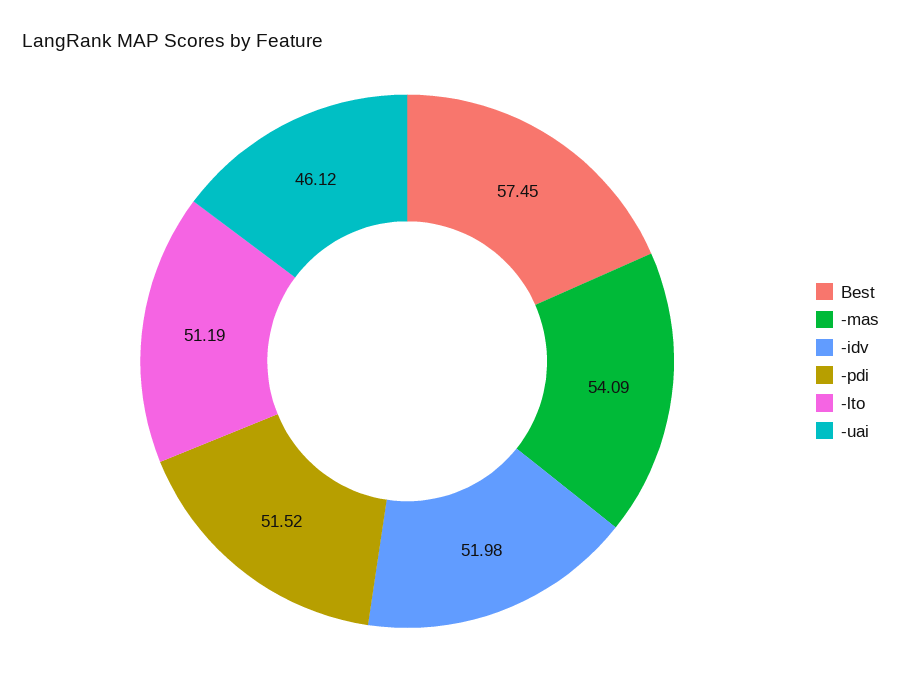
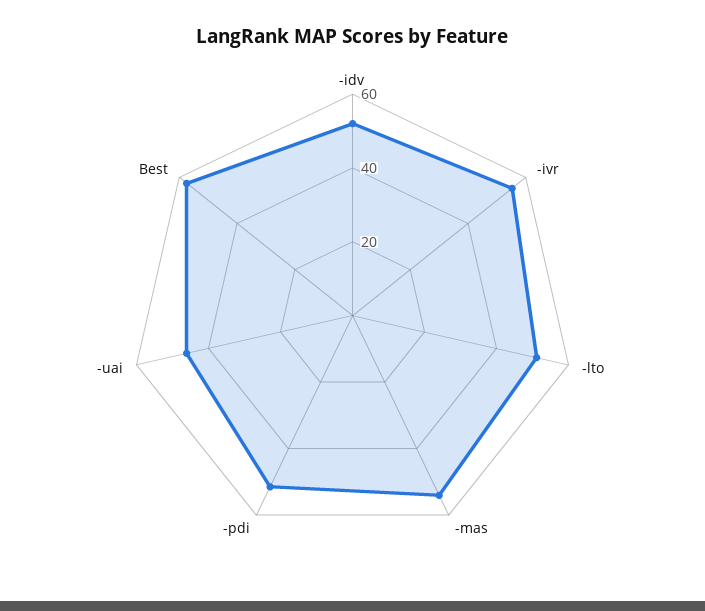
  {
    "Best": 57.45,
    "-mas": 54.09,
    "-idv": 51.98,
    "-pdi": 51.52,
    "-lto": 51.19,
-   "-uai": 46.12
+   "-uai": 46.12,
+   "-ivr": 55
  }

